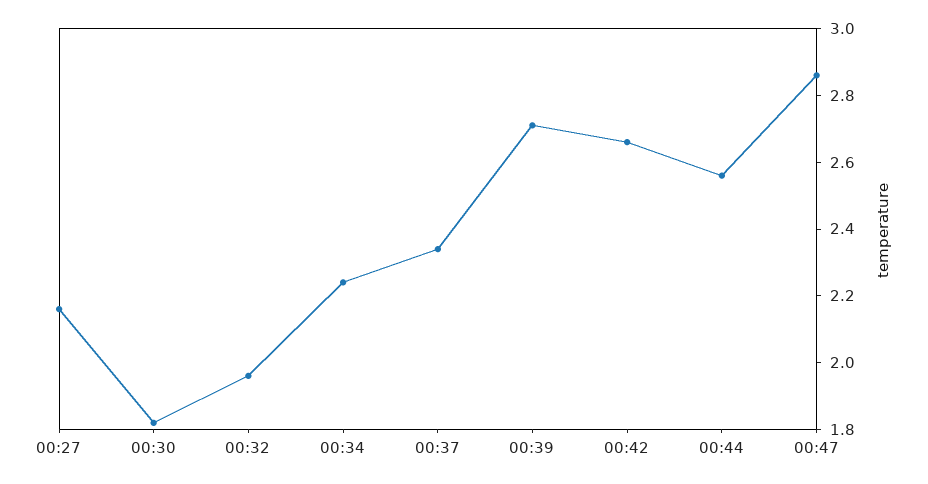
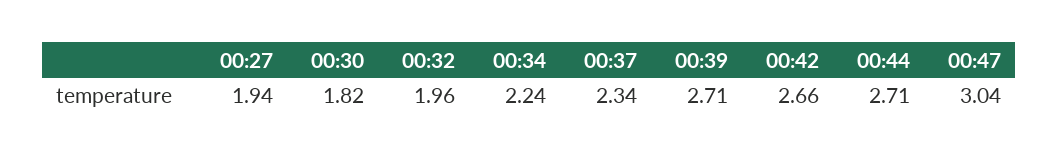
  {
-   "00:27": 2.15,
+   "00:27": 1.94,
    "00:30": 1.82,
    "00:32": 1.96,
    "00:34": 2.24,
    "00:37": 2.34,
    "00:39": 2.71,
    "00:42": 2.66,
-   "00:44": 2.55,
+   "00:44": 2.71,
-   "00:47": 2.85
+   "00:47": 3.04
  }

